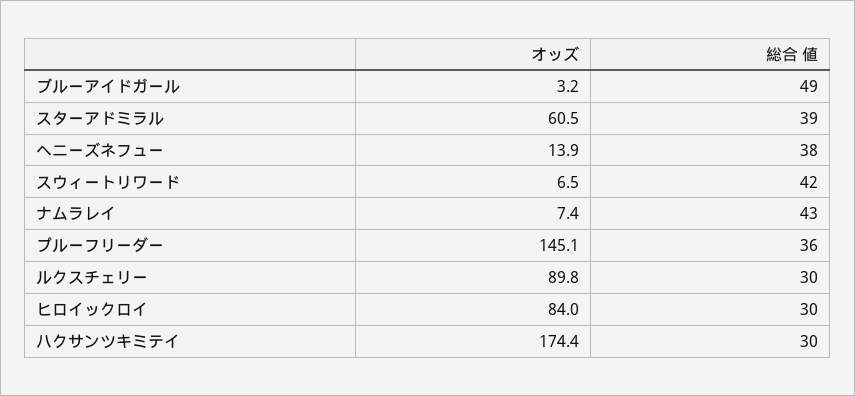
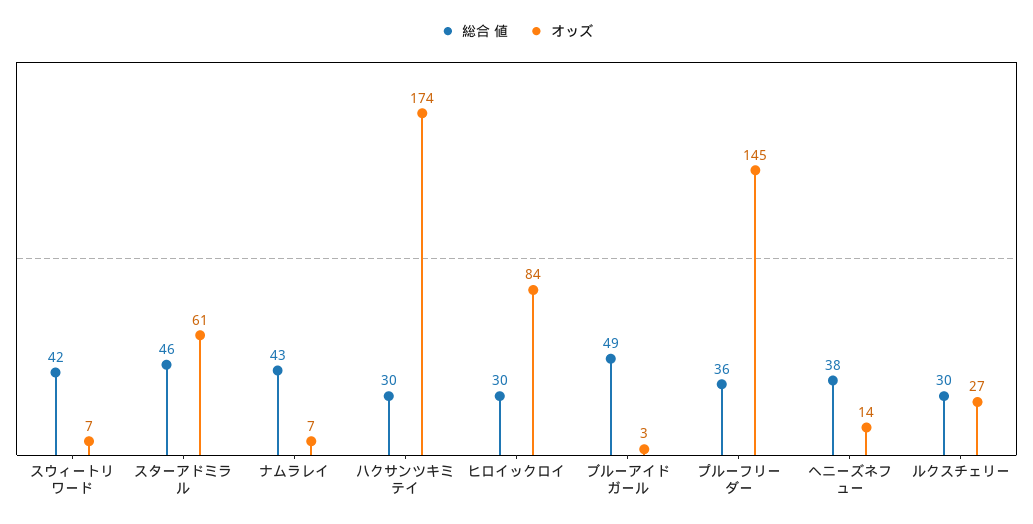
  {
    "オッズ": {
      "ブルーアイドガール": 3.2,
      "スターアドミラル": 60.5,
      "ヘニーズネフュー": 13.9,
      "スウィートリワード": 6.5,
      "ナムラレイ": 7.4,
      "プルーフリーダー": 145.1,
-     "ルクスチェリー": 89.8,
+     "ルクスチェリー": 27,
      "ヒロイックロイ": 84,
      "ハクサンツキミテイ": 174.4
    },
    "総合 値": {
      "ブルーアイドガール": 49,
-     "スターアドミラル": 39,
+     "スターアドミラル": 46,
      "ヘニーズネフュー": 38,
      "スウィートリワード": 42,
      "ナムラレイ": 43,
      "プルーフリーダー": 36,
      "ルクスチェリー": 30,
      "ヒロイックロイ": 30,
      "ハクサンツキミテイ": 30
    }
  }

